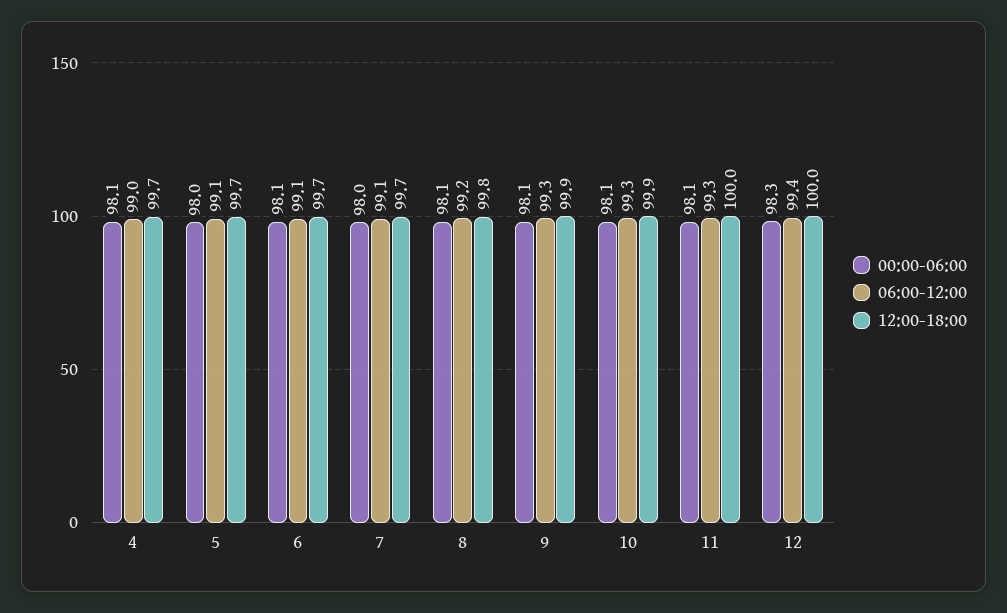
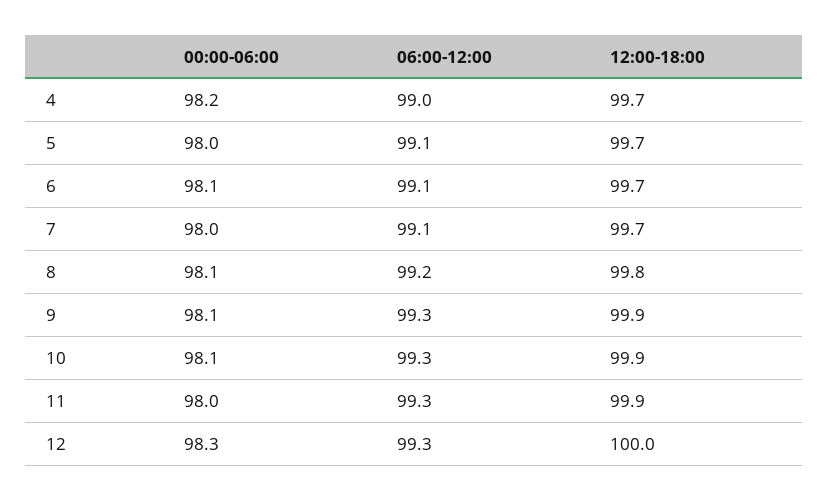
  {
    "00:00-06:00": {
-     "4": 98.1,
+     "4": 98.2,
      "5": 98,
      "6": 98.1,
      "7": 98,
      "8": 98.1,
      "9": 98.1,
      "10": 98.1,
-     "11": 98.1,
+     "11": 98,
      "12": 98.3
    },
    "06:00-12:00": {
      "4": 99,
      "5": 99.1,
      "6": 99.1,
      "7": 99.1,
      "8": 99.2,
      "9": 99.3,
      "10": 99.3,
      "11": 99.3,
-     "12": 99.4
+     "12": 99.3
    },
    "12:00-18:00": {
      "4": 99.7,
      "5": 99.7,
      "6": 99.7,
      "7": 99.7,
      "8": 99.8,
      "9": 99.9,
      "10": 99.9,
-     "11": 100,
+     "11": 99.9,
      "12": 100
    }
  }

